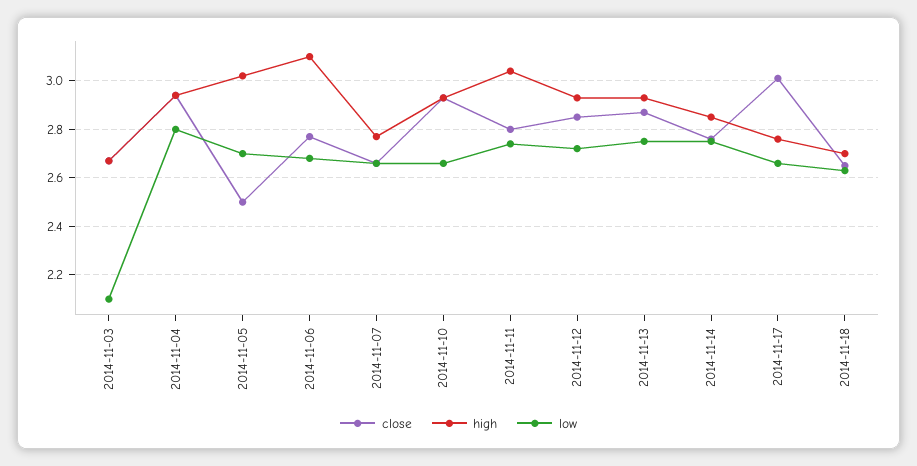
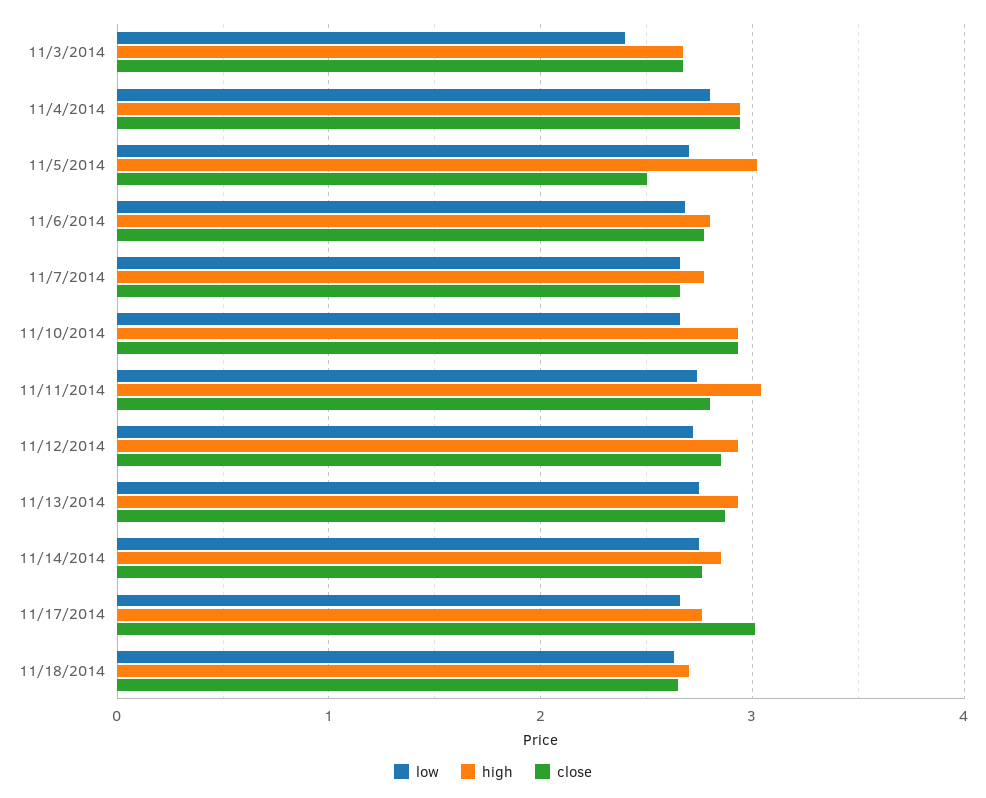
  {
    "close": {
      "2014-11-03": 2.65,
      "2014-11-04": 2.95,
      "2014-11-05": 2.5,
      "2014-11-06": 2.75,
      "2014-11-07": 2.65,
      "2014-11-10": 2.95,
      "2014-11-11": 2.8,
      "2014-11-12": 2.85,
      "2014-11-13": 2.85,
      "2014-11-14": 2.75,
      "2014-11-17": 3,
      "2014-11-18": 2.65
    },
    "high": {
      "2014-11-03": 2.65,
      "2014-11-04": 2.95,
      "2014-11-05": 3,
-     "2014-11-06": 3.1,
+     "2014-11-06": 2.8,
      "2014-11-07": 2.75,
      "2014-11-10": 2.95,
      "2014-11-11": 3.05,
      "2014-11-12": 2.95,
      "2014-11-13": 2.95,
      "2014-11-14": 2.85,
      "2014-11-17": 2.75,
      "2014-11-18": 2.7
    },
    "low": {
-     "2014-11-03": 2.1,
+     "2014-11-03": 2.4,
      "2014-11-04": 2.8,
      "2014-11-05": 2.7,
      "2014-11-06": 2.7,
      "2014-11-07": 2.65,
      "2014-11-10": 2.65,
      "2014-11-11": 2.75,
      "2014-11-12": 2.7,
      "2014-11-13": 2.75,
      "2014-11-14": 2.75,
      "2014-11-17": 2.65,
      "2014-11-18": 2.65
    }
  }

